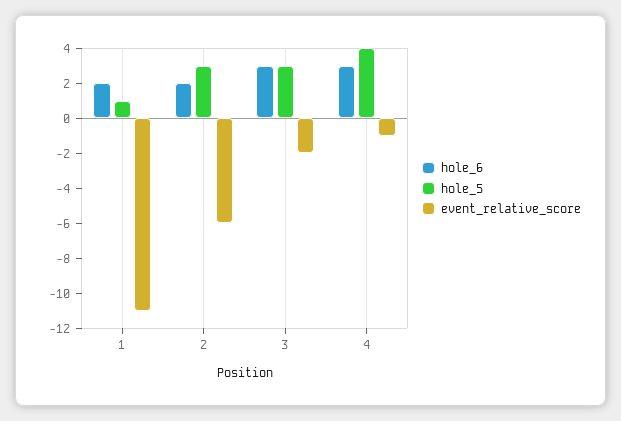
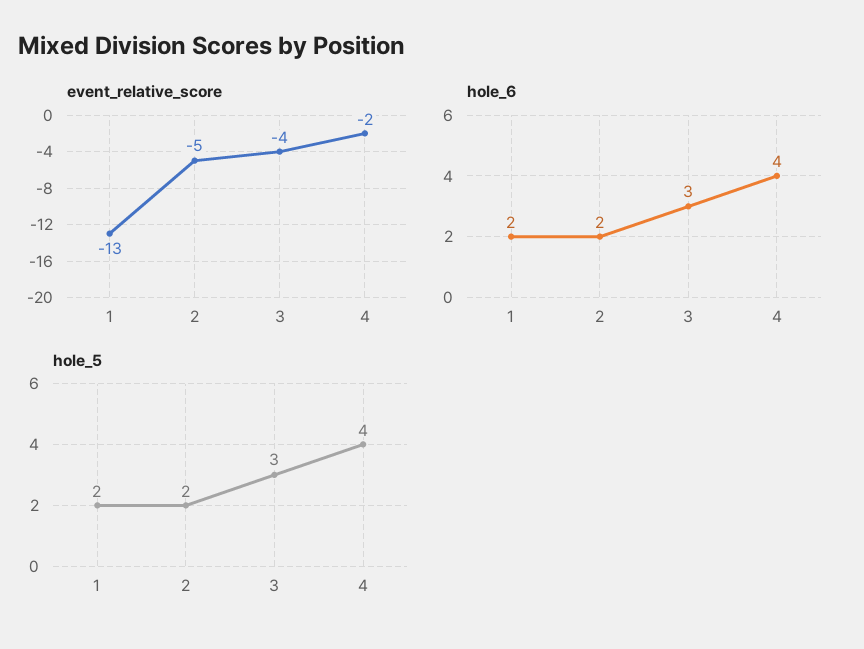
  {
    "hole_6": {
      "1": 2,
      "2": 2,
      "3": 3,
-     "4": 3
+     "4": 4
    },
    "hole_5": {
-     "1": 1,
+     "1": 2,
-     "2": 3,
+     "2": 2,
      "3": 3,
      "4": 4
    },
    "event_relative_score": {
-     "1": -11,
+     "1": -13,
-     "2": -6,
+     "2": -5,
-     "3": -2,
+     "3": -4,
-     "4": -1
+     "4": -2
    }
  }

